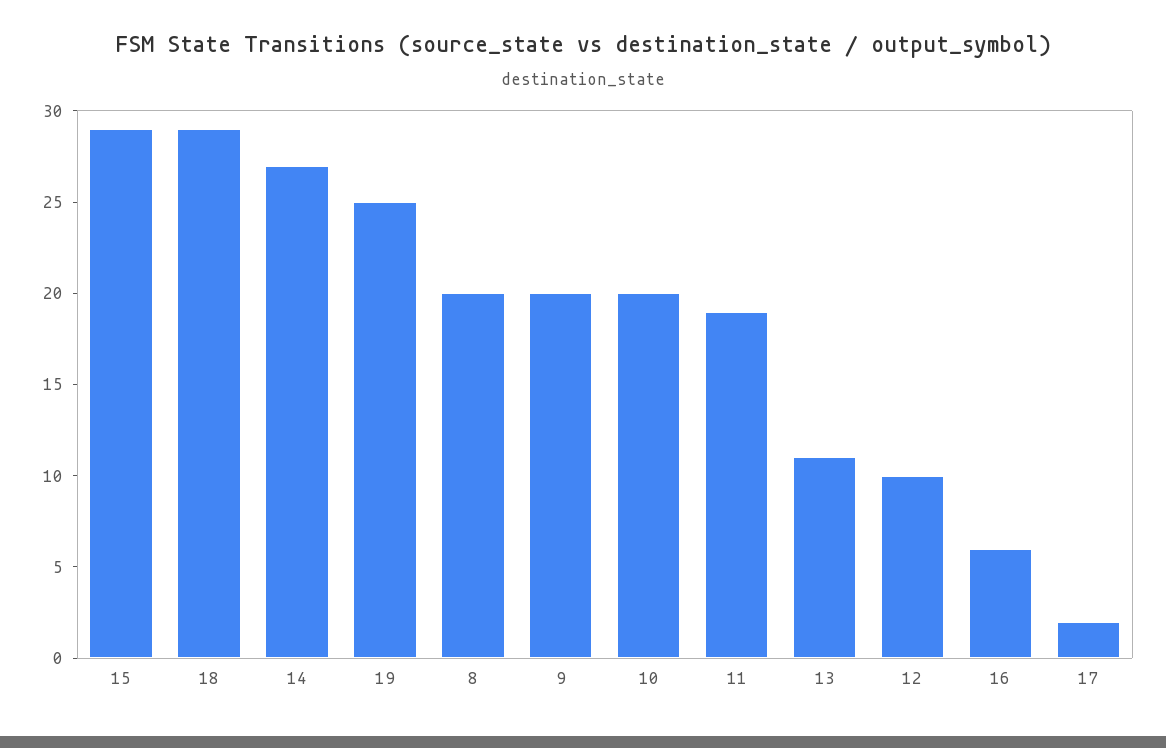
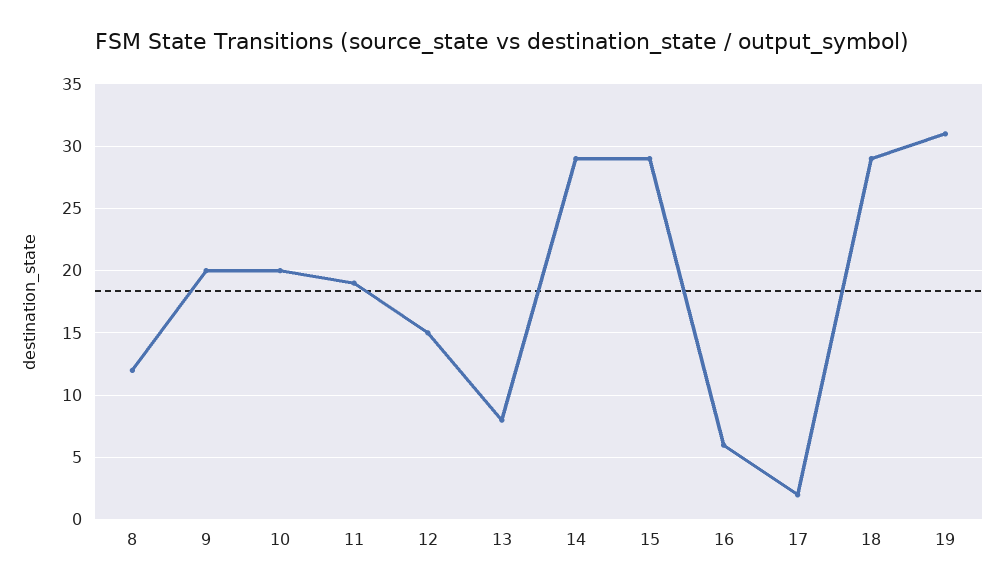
  {
    "15": 29,
    "18": 29,
-   "14": 27,
+   "14": 29,
-   "19": 25,
+   "19": 31,
-   "8": 20,
+   "8": 12,
    "9": 20,
    "10": 20,
    "11": 19,
-   "13": 11,
+   "13": 8,
-   "12": 10,
+   "12": 15,
    "16": 6,
    "17": 2
  }

